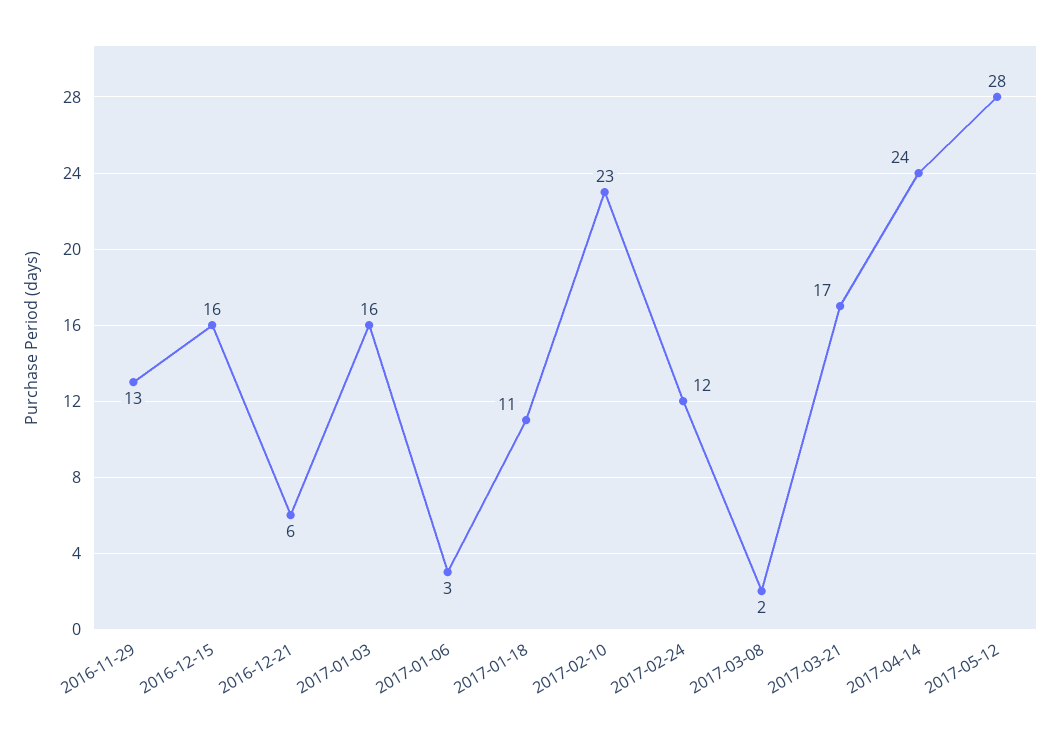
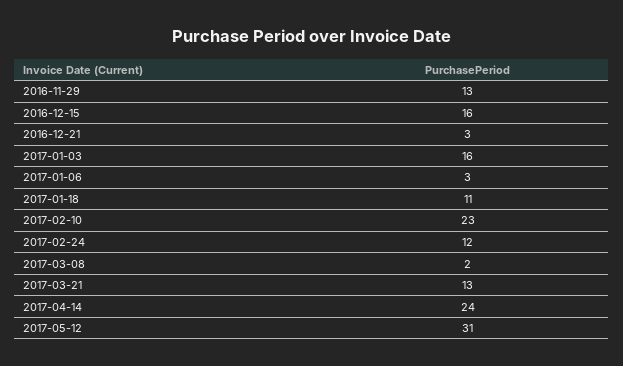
  {
    "2016-11-29": 13,
    "2016-12-15": 16,
-   "2016-12-21": 6,
+   "2016-12-21": 3,
    "2017-01-03": 16,
    "2017-01-06": 3,
    "2017-01-18": 11,
    "2017-02-10": 23,
    "2017-02-24": 12,
    "2017-03-08": 2,
-   "2017-03-21": 17,
+   "2017-03-21": 13,
    "2017-04-14": 24,
-   "2017-05-12": 28
+   "2017-05-12": 31
  }

